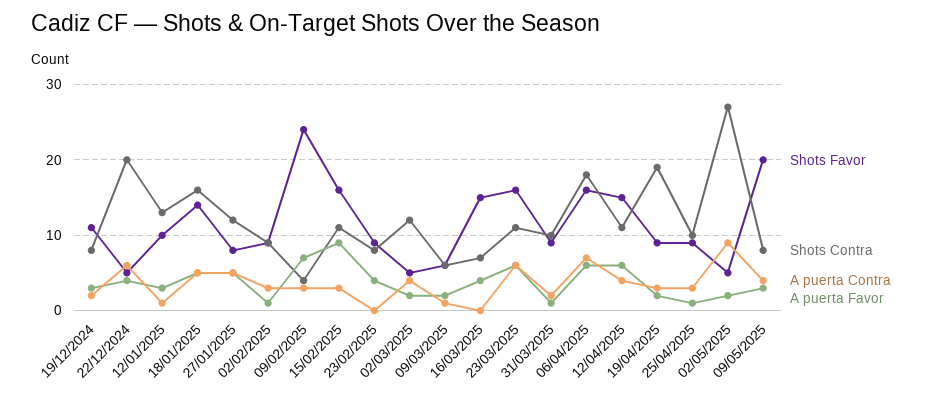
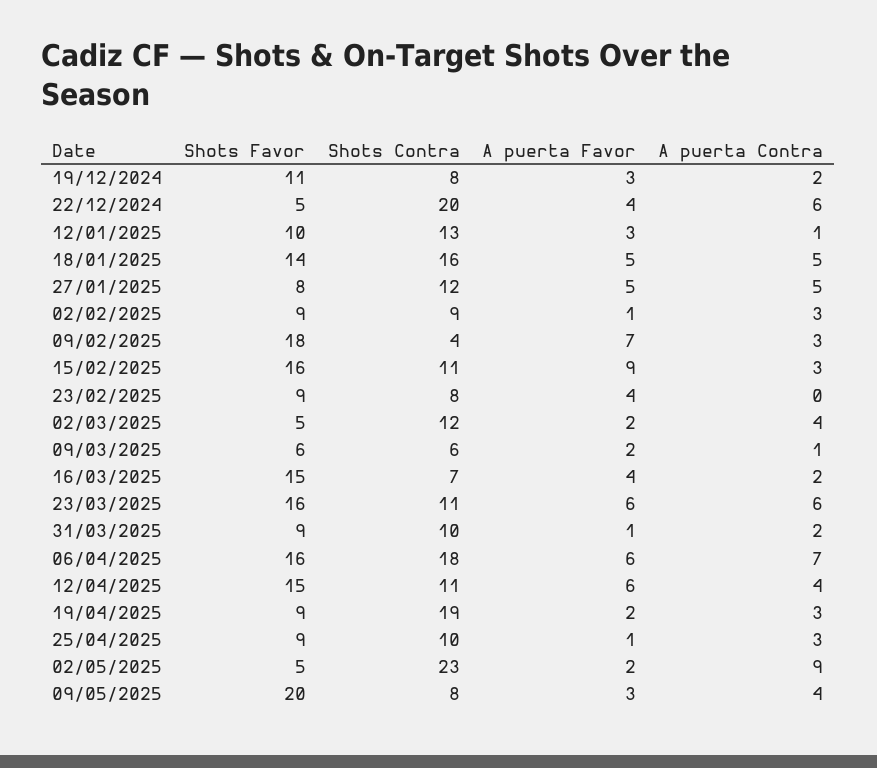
  {
    "Shots Favor": {
      "19/12/2024": 11,
      "22/12/2024": 5,
      "12/01/2025": 10,
      "18/01/2025": 14,
      "27/01/2025": 8,
      "02/02/2025": 9,
-     "09/02/2025": 24,
+     "09/02/2025": 18,
      "15/02/2025": 16,
      "23/02/2025": 9,
      "02/03/2025": 5,
      "09/03/2025": 6,
      "16/03/2025": 15,
      "23/03/2025": 16,
      "31/03/2025": 9,
      "06/04/2025": 16,
      "12/04/2025": 15,
      "19/04/2025": 9,
      "25/04/2025": 9,
      "02/05/2025": 5,
      "09/05/2025": 20
    },
    "Shots Contra": {
      "19/12/2024": 8,
      "22/12/2024": 20,
      "12/01/2025": 13,
      "18/01/2025": 16,
      "27/01/2025": 12,
      "02/02/2025": 9,
      "09/02/2025": 4,
      "15/02/2025": 11,
      "23/02/2025": 8,
      "02/03/2025": 12,
      "09/03/2025": 6,
      "16/03/2025": 7,
      "23/03/2025": 11,
      "31/03/2025": 10,
      "06/04/2025": 18,
      "12/04/2025": 11,
      "19/04/2025": 19,
      "25/04/2025": 10,
-     "02/05/2025": 27,
+     "02/05/2025": 23,
      "09/05/2025": 8
    },
    "A puerta Contra": {
      "19/12/2024": 2,
      "22/12/2024": 6,
      "12/01/2025": 1,
      "18/01/2025": 5,
      "27/01/2025": 5,
      "02/02/2025": 3,
      "09/02/2025": 3,
      "15/02/2025": 3,
      "23/02/2025": 0,
      "02/03/2025": 4,
      "09/03/2025": 1,
-     "16/03/2025": 0,
+     "16/03/2025": 2,
      "23/03/2025": 6,
      "31/03/2025": 2,
      "06/04/2025": 7,
      "12/04/2025": 4,
      "19/04/2025": 3,
      "25/04/2025": 3,
      "02/05/2025": 9,
      "09/05/2025": 4
    },
    "A puerta Favor": {
      "19/12/2024": 3,
      "22/12/2024": 4,
      "12/01/2025": 3,
      "18/01/2025": 5,
      "27/01/2025": 5,
      "02/02/2025": 1,
      "09/02/2025": 7,
      "15/02/2025": 9,
      "23/02/2025": 4,
      "02/03/2025": 2,
      "09/03/2025": 2,
      "16/03/2025": 4,
      "23/03/2025": 6,
      "31/03/2025": 1,
      "06/04/2025": 6,
      "12/04/2025": 6,
      "19/04/2025": 2,
      "25/04/2025": 1,
      "02/05/2025": 2,
      "09/05/2025": 3
    }
  }

